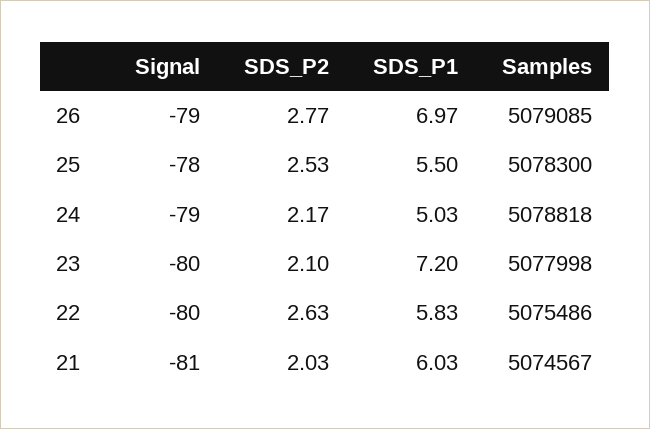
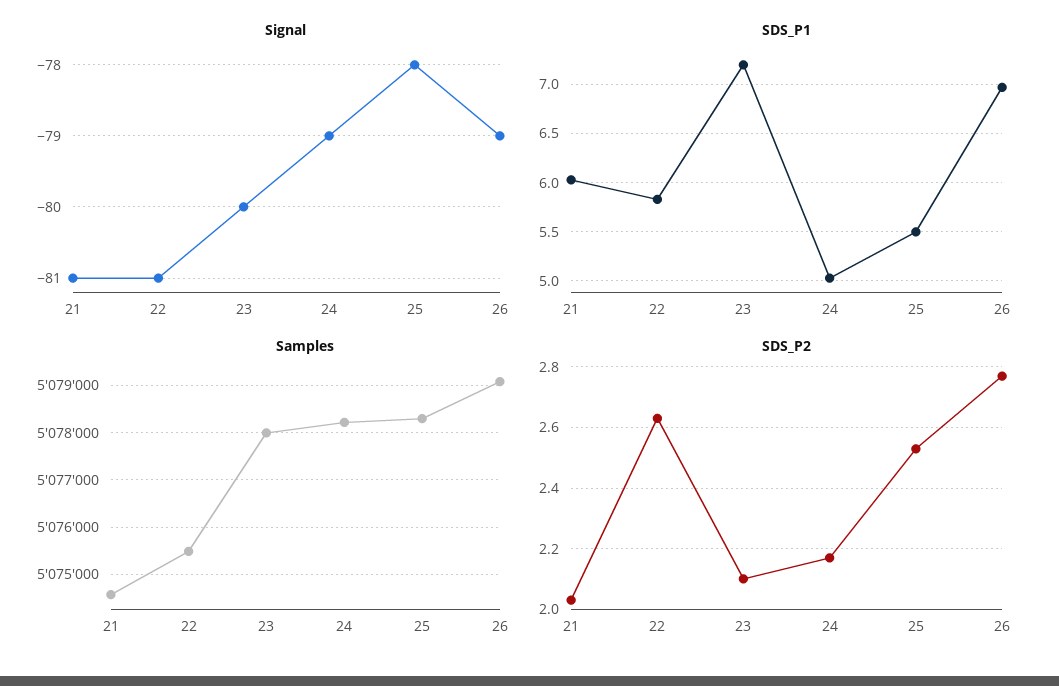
  {
    "Signal": {
      "26": -79,
      "25": -78,
      "24": -79,
      "23": -80,
-     "22": -80,
+     "22": -81,
      "21": -81
    },
    "SDS_P2": {
      "26": 2.77,
      "25": 2.53,
      "24": 2.17,
      "23": 2.1,
      "22": 2.63,
      "21": 2.03
    },
    "SDS_P1": {
      "26": 6.97,
      "25": 5.5,
      "24": 5.03,
      "23": 7.2,
      "22": 5.83,
      "21": 6.03
    },
    "Samples": {
      "26": 5079085,
      "25": 5078300,
-     "24": 5078818,
+     "24": 5078200,
      "23": 5077998,
      "22": 5075486,
      "21": 5074567
    }
  }

